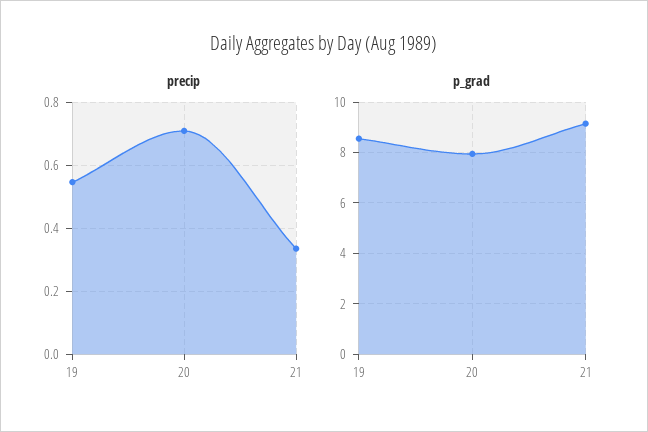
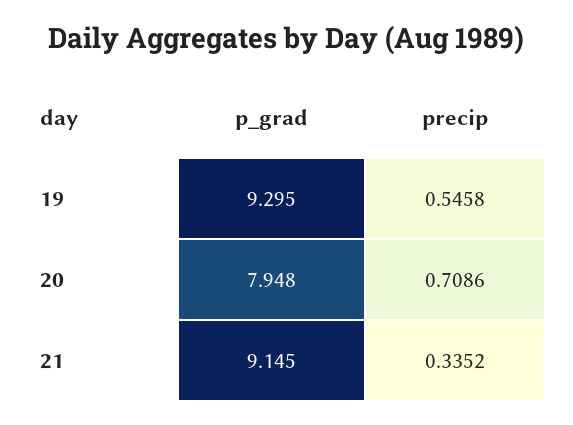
  {
    "precip": {
      "19": 0.5458,
      "20": 0.7086,
      "21": 0.3352
    },
    "p_grad": {
-     "19": 8.5,
+     "19": 9.295,
      "20": 7.948,
      "21": 9.145
    }
  }

